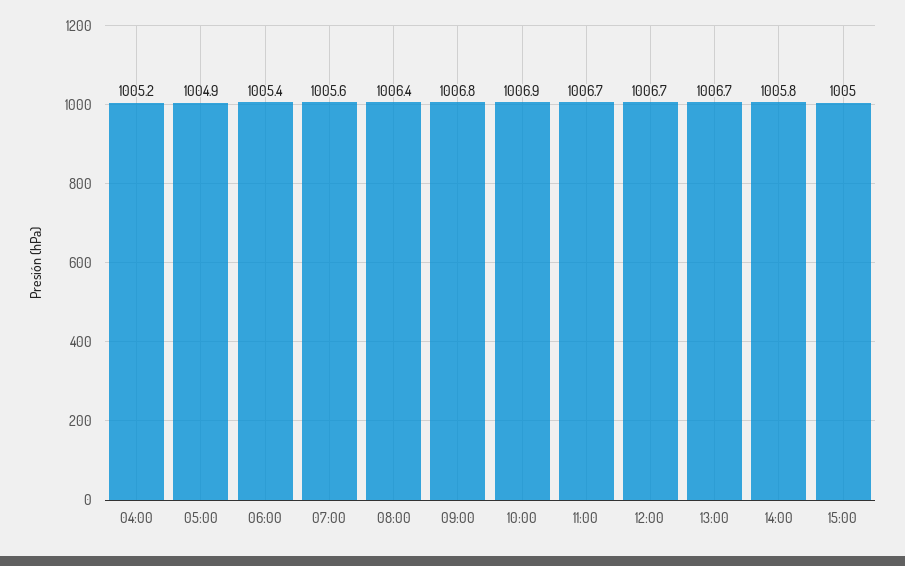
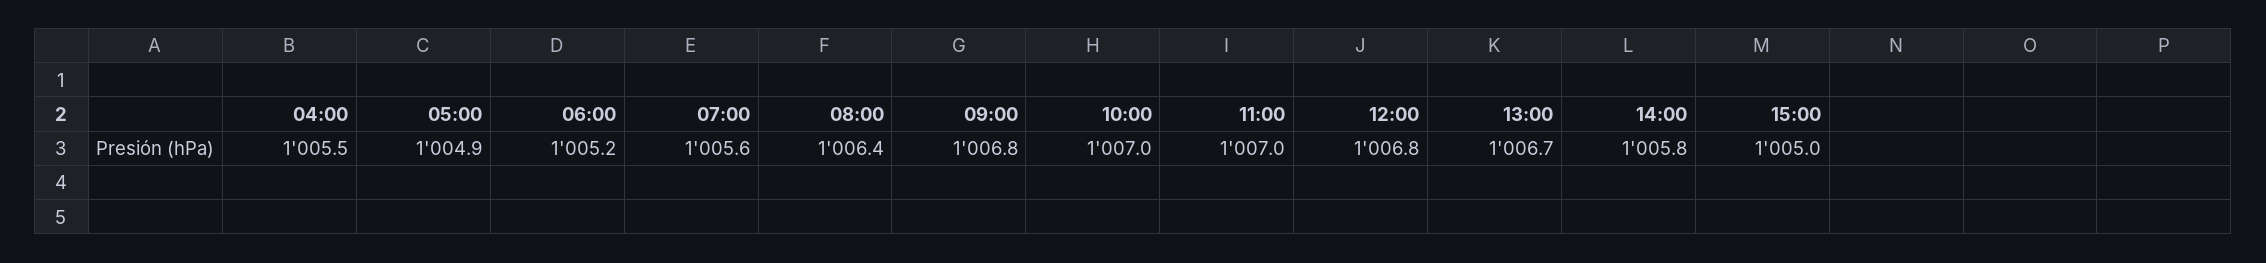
  {
-   "04:00": 1005.2,
+   "04:00": 1005.5,
    "05:00": 1004.9,
-   "06:00": 1005.4,
+   "06:00": 1005.2,
    "07:00": 1005.6,
    "08:00": 1006.4,
    "09:00": 1006.8,
-   "10:00": 1006.9,
+   "10:00": 1007,
-   "11:00": 1006.7,
+   "11:00": 1007,
-   "12:00": 1006.7,
+   "12:00": 1006.8,
    "13:00": 1006.7,
    "14:00": 1005.8,
    "15:00": 1005
  }

